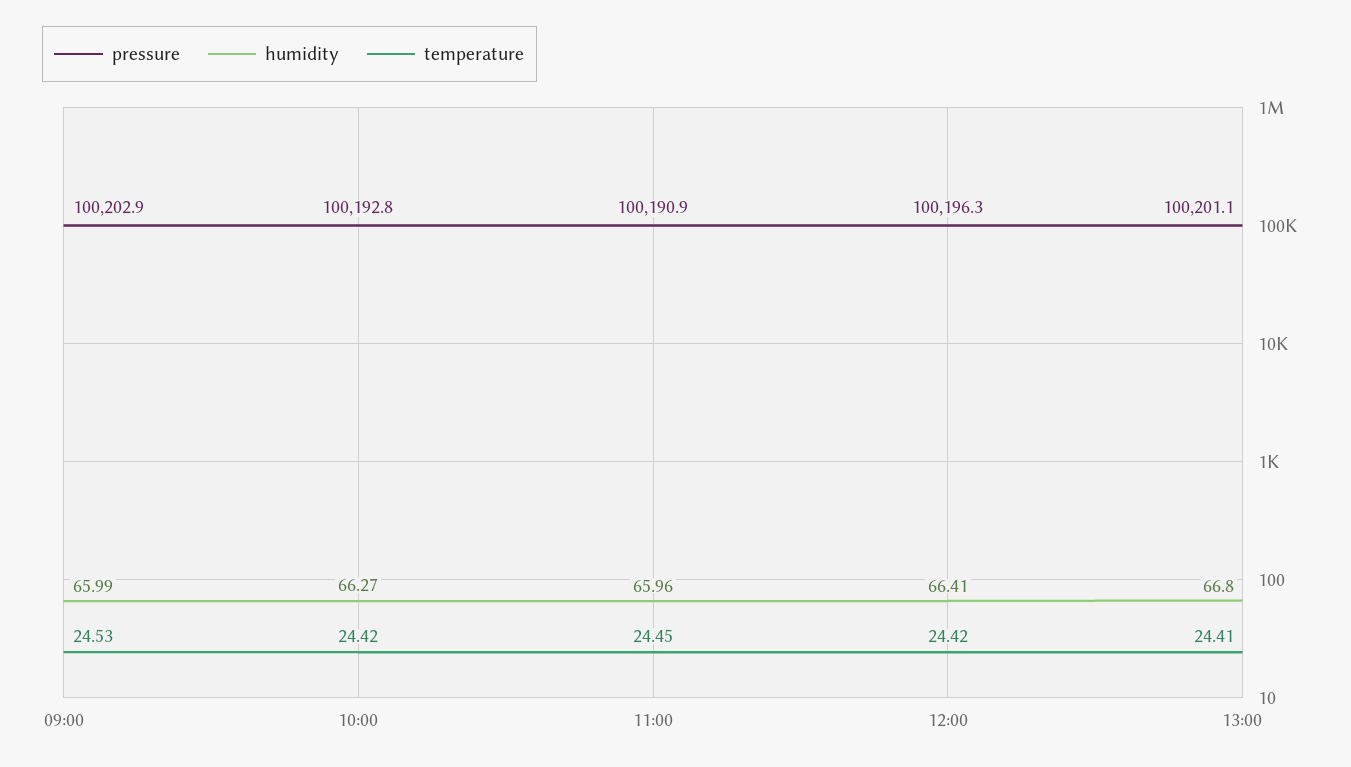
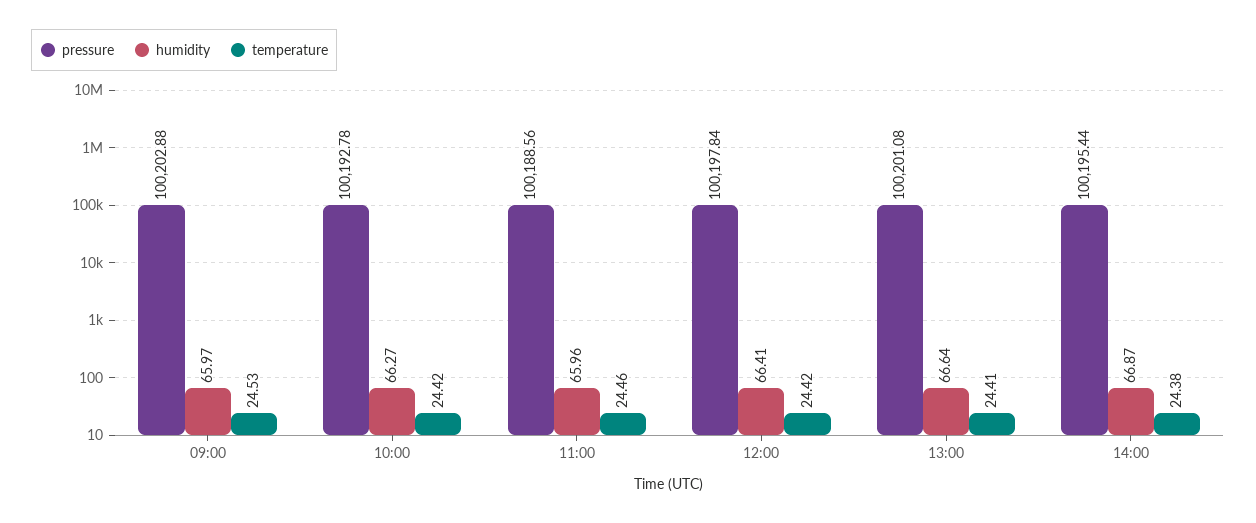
  {
    "pressure": {
      "09:00": 100202.88,
      "10:00": 100192.78,
-     "11:00": 100190.9,
+     "11:00": 100188.56,
-     "12:00": 100196.3,
+     "12:00": 100197.84,
-     "13:00": 100201.08
+     "13:00": 100201.08,
+     "14:00": 100195.44
    },
    "humidity": {
-     "09:00": 65.99,
+     "09:00": 65.97,
      "10:00": 66.27,
      "11:00": 65.96,
      "12:00": 66.41,
-     "13:00": 66.8
+     "13:00": 66.64,
+     "14:00": 66.87
    },
    "temperature": {
      "09:00": 24.53,
      "10:00": 24.42,
-     "11:00": 24.45,
+     "11:00": 24.46,
      "12:00": 24.42,
-     "13:00": 24.41
+     "13:00": 24.41,
+     "14:00": 24.38
    }
  }

